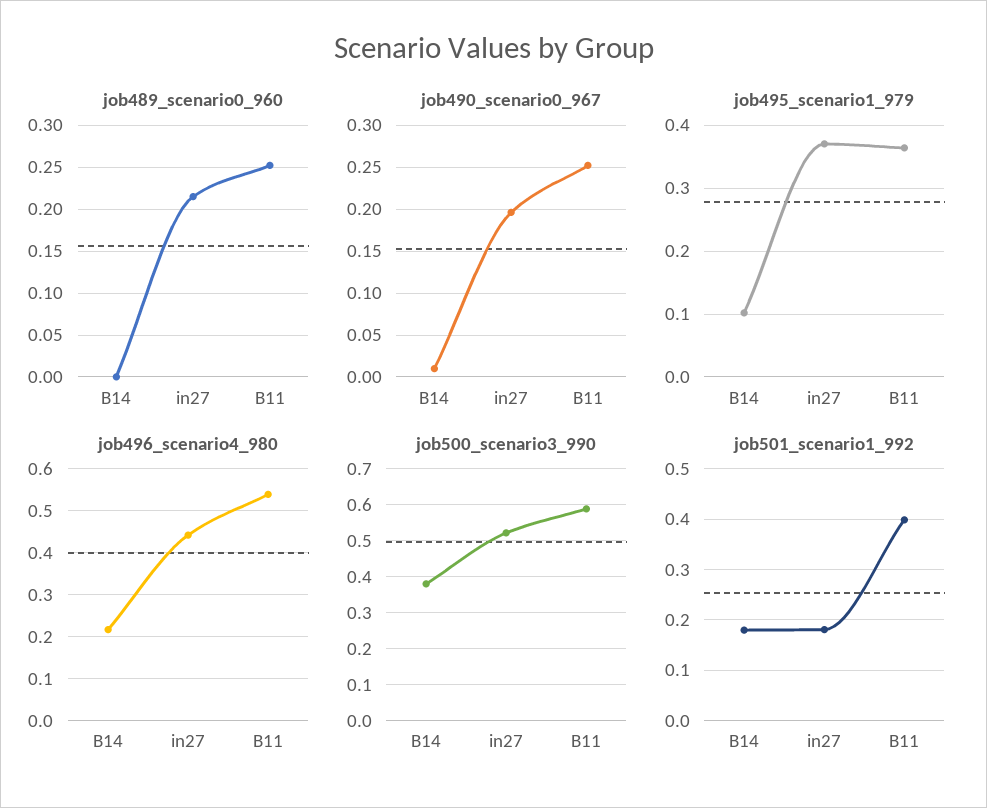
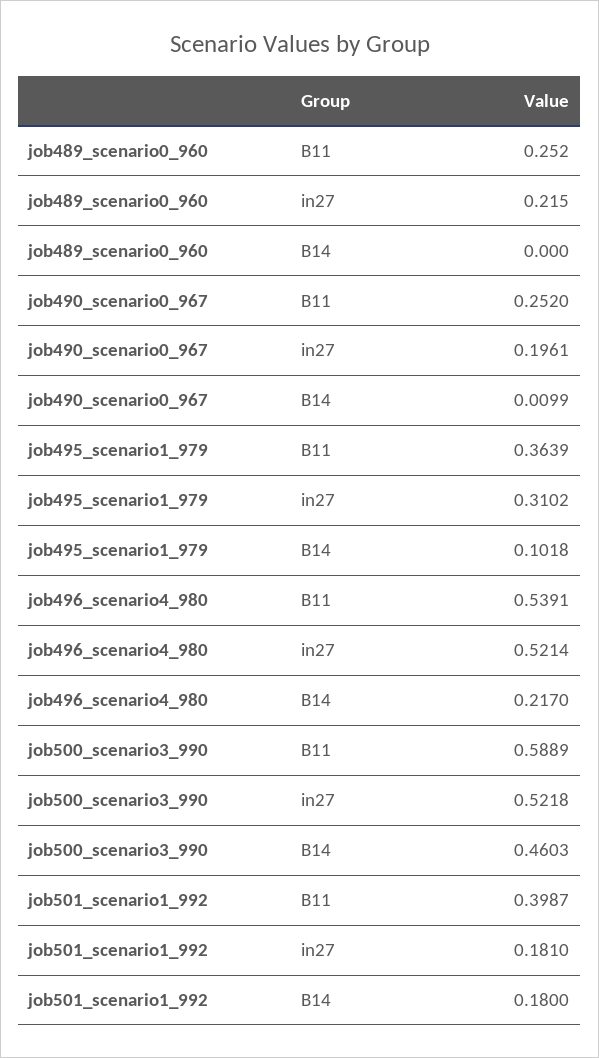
  {
    "job489_scenario0_960": {
      "B14": 0,
      "in27": 0.215,
      "B11": 0.252
    },
    "job490_scenario0_967": {
      "B14": 0.0099,
      "in27": 0.1961,
      "B11": 0.252
    },
    "job495_scenario1_979": {
      "B14": 0.1018,
-     "in27": 0.37,
+     "in27": 0.3102,
      "B11": 0.3639
    },
    "job496_scenario4_980": {
      "B14": 0.217,
-     "in27": 0.44,
+     "in27": 0.5214,
      "B11": 0.5391
    },
    "job500_scenario3_990": {
-     "B14": 0.38,
+     "B14": 0.4603,
      "in27": 0.5218,
      "B11": 0.5889
    },
    "job501_scenario1_992": {
      "B14": 0.18,
      "in27": 0.181,
      "B11": 0.3987
    }
  }

